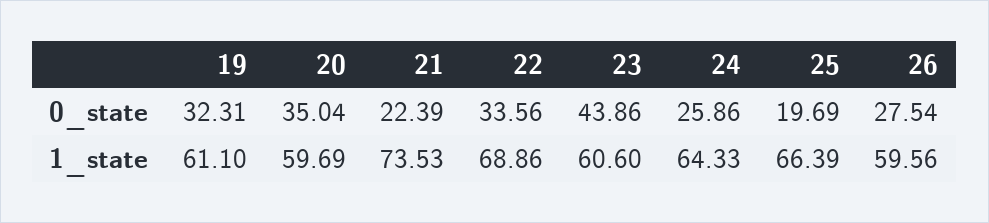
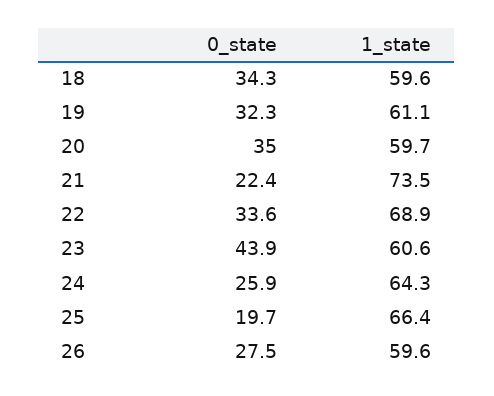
  {
    "19": {
      "0_state": 32.31,
      "1_state": 61.1
    },
    "20": {
      "0_state": 35.04,
      "1_state": 59.69
    },
    "21": {
      "0_state": 22.39,
      "1_state": 73.53
    },
    "22": {
      "0_state": 33.56,
      "1_state": 68.86
    },
    "23": {
      "0_state": 43.86,
      "1_state": 60.6
    },
    "24": {
      "0_state": 25.86,
      "1_state": 64.33
    },
    "25": {
      "0_state": 19.69,
      "1_state": 66.39
    },
    "26": {
      "0_state": 27.54,
      "1_state": 59.56
-   }
+   },
+   "18": {
+     "0_state": 34.3,
+     "1_state": 59.6
+   }
  }

